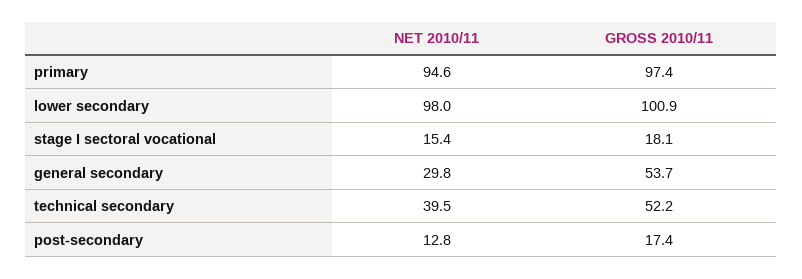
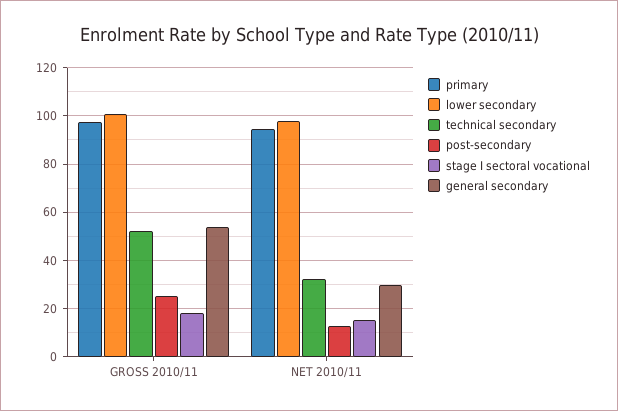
  {
    "primary": {
      "NET 2010/11": 94.6,
      "GROSS 2010/11": 97.4
    },
    "lower secondary": {
      "NET 2010/11": 98,
      "GROSS 2010/11": 100.9
    },
    "stage I sectoral vocational": {
      "NET 2010/11": 15.4,
      "GROSS 2010/11": 18.1
    },
    "general secondary": {
      "NET 2010/11": 29.8,
      "GROSS 2010/11": 53.7
    },
    "technical secondary": {
-     "NET 2010/11": 39.5,
+     "NET 2010/11": 32.5,
      "GROSS 2010/11": 52.2
    },
    "post-secondary": {
      "NET 2010/11": 12.8,
-     "GROSS 2010/11": 17.4
+     "GROSS 2010/11": 25
    }
  }

